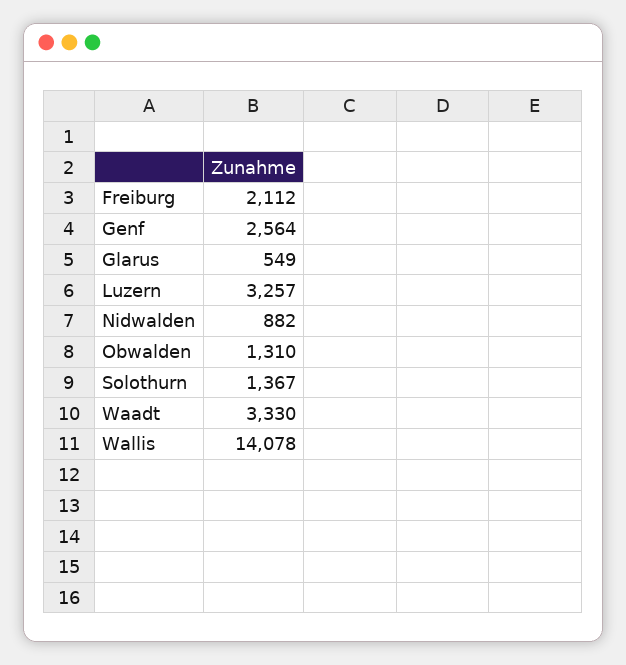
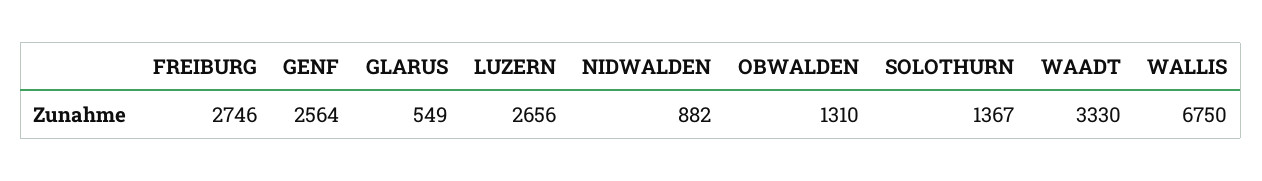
  {
-   "Freiburg": 2112,
+   "Freiburg": 2746,
    "Genf": 2564,
    "Glarus": 549,
-   "Luzern": 3257,
+   "Luzern": 2656,
    "Nidwalden": 882,
    "Obwalden": 1310,
    "Solothurn": 1367,
    "Waadt": 3330,
-   "Wallis": 14078
+   "Wallis": 6750
  }

